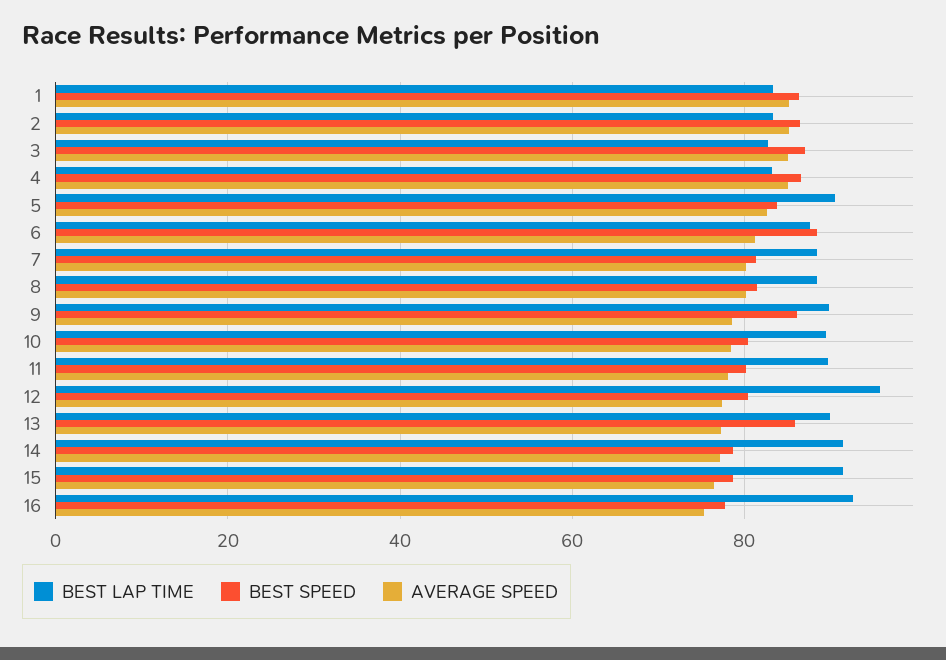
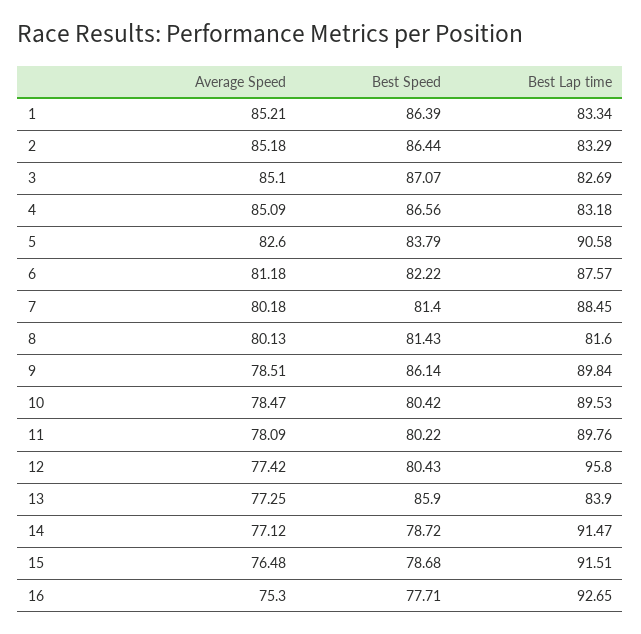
  {
    "BEST LAP TIME": {
      "1": 83.34,
      "2": 83.29,
      "3": 82.69,
      "4": 83.18,
      "5": 90.58,
      "6": 87.57,
      "7": 88.45,
-     "8": 88,
+     "8": 81.6,
      "9": 89.84,
      "10": 89.53,
      "11": 89.76,
      "12": 95.8,
-     "13": 90,
+     "13": 83.9,
      "14": 91.47,
      "15": 91.51,
      "16": 92.65
    },
    "BEST SPEED": {
      "1": 86.39,
      "2": 86.44,
      "3": 87.07,
      "4": 86.56,
      "5": 83.79,
-     "6": 88,
+     "6": 82.22,
      "7": 81.4,
      "8": 81.43,
      "9": 86.14,
      "10": 80.42,
      "11": 80.22,
      "12": 80.43,
      "13": 85.9,
      "14": 78.72,
      "15": 78.68,
      "16": 77.71
    },
    "AVERAGE SPEED": {
      "1": 85.21,
      "2": 85.18,
      "3": 85.1,
      "4": 85.09,
      "5": 82.6,
      "6": 81.18,
      "7": 80.18,
      "8": 80.13,
      "9": 78.51,
      "10": 78.47,
      "11": 78.09,
      "12": 77.42,
      "13": 77.25,
      "14": 77.12,
      "15": 76.48,
      "16": 75.3
    }
  }

